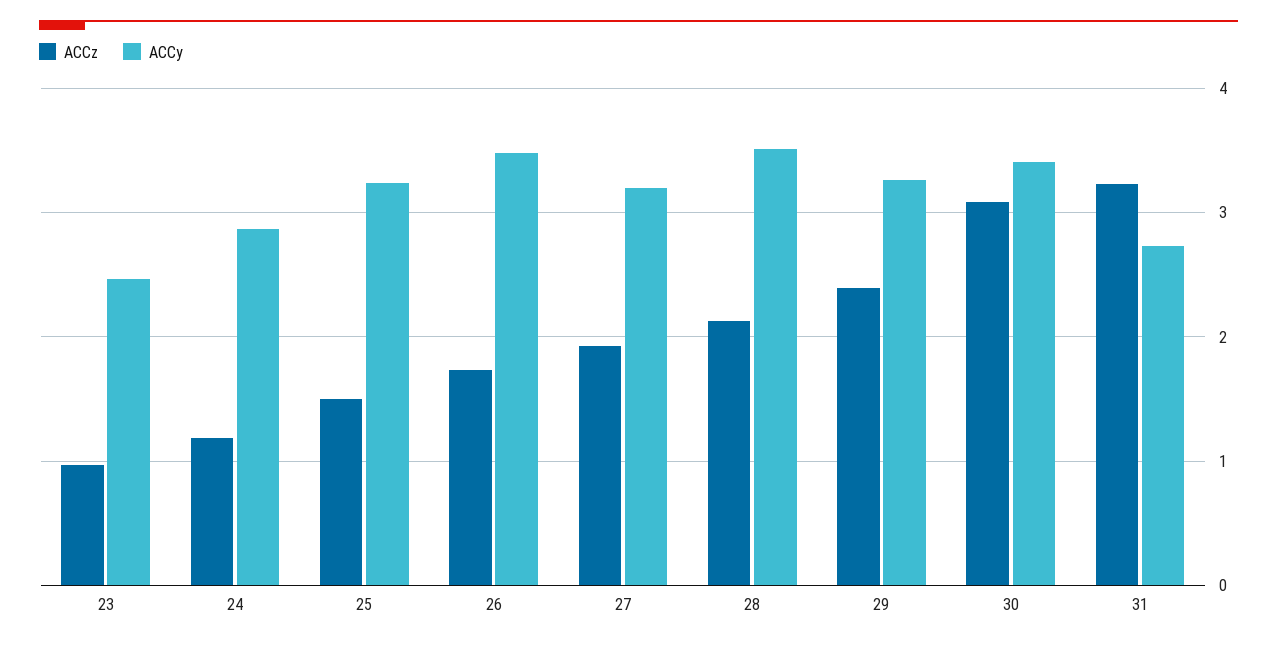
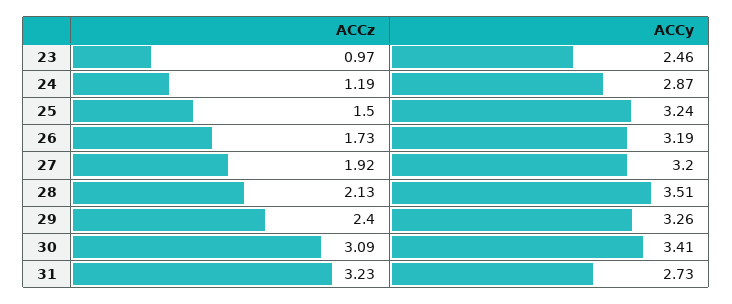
  {
    "ACCz": {
      "23": 0.97,
      "24": 1.19,
      "25": 1.5,
      "26": 1.73,
      "27": 1.92,
      "28": 2.13,
      "29": 2.4,
      "30": 3.09,
      "31": 3.23
    },
    "ACCy": {
      "23": 2.46,
      "24": 2.87,
      "25": 3.24,
-     "26": 3.5,
+     "26": 3.19,
      "27": 3.2,
      "28": 3.51,
      "29": 3.26,
      "30": 3.41,
      "31": 2.73
    }
  }

